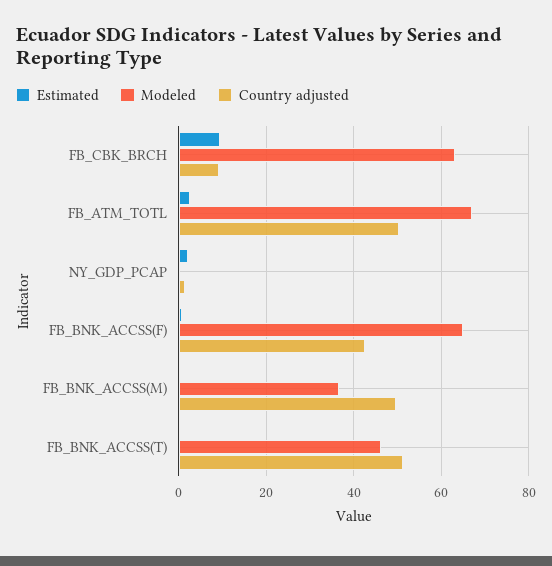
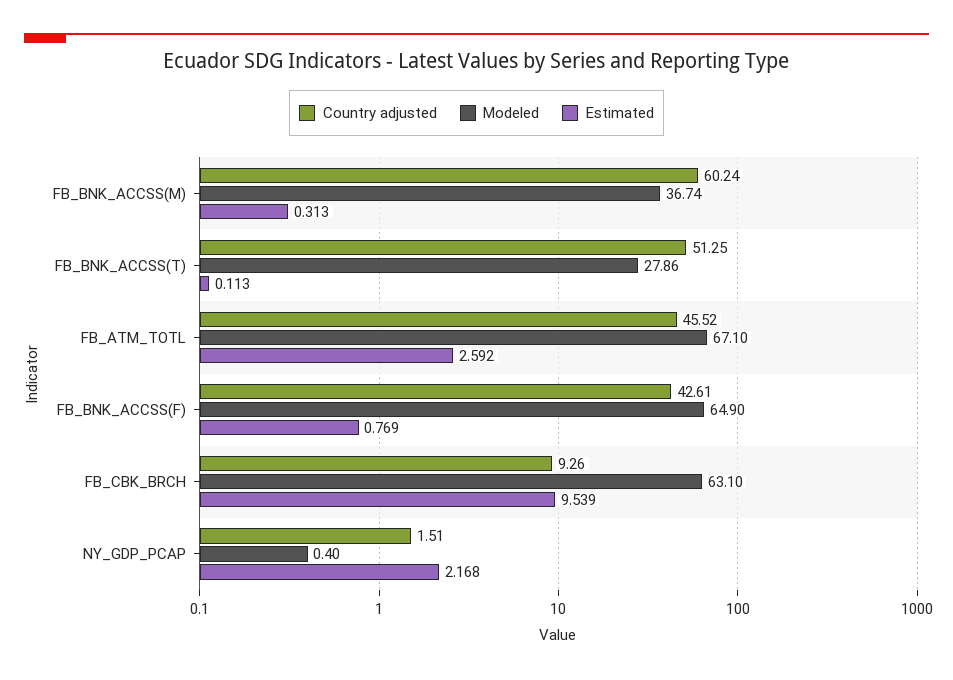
  {
    "Estimated": {
      "FB_CBK_BRCH": 9.539,
      "FB_ATM_TOTL": 2.592,
      "NY_GDP_PCAP": 2.168,
      "FB_BNK_ACCSS(F)": 0.769,
      "FB_BNK_ACCSS(M)": 0.313,
      "FB_BNK_ACCSS(T)": 0.113
    },
    "Modeled": {
      "FB_CBK_BRCH": 63.1,
      "FB_ATM_TOTL": 67.1,
      "NY_GDP_PCAP": 0.4,
      "FB_BNK_ACCSS(F)": 64.9,
      "FB_BNK_ACCSS(M)": 36.74,
-     "FB_BNK_ACCSS(T)": 46
+     "FB_BNK_ACCSS(T)": 27.86
    },
    "Country adjusted": {
      "FB_CBK_BRCH": 9.26,
-     "FB_ATM_TOTL": 50,
+     "FB_ATM_TOTL": 45.52,
      "NY_GDP_PCAP": 1.51,
      "FB_BNK_ACCSS(F)": 42.61,
-     "FB_BNK_ACCSS(M)": 50,
+     "FB_BNK_ACCSS(M)": 60.24,
      "FB_BNK_ACCSS(T)": 51.25
    }
  }

